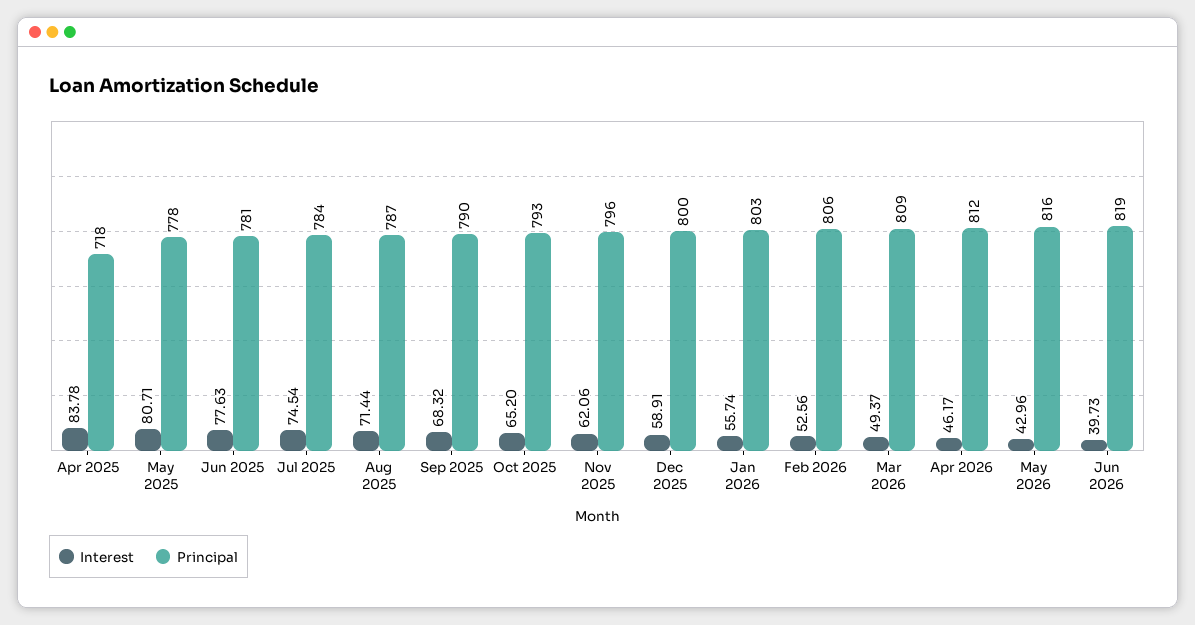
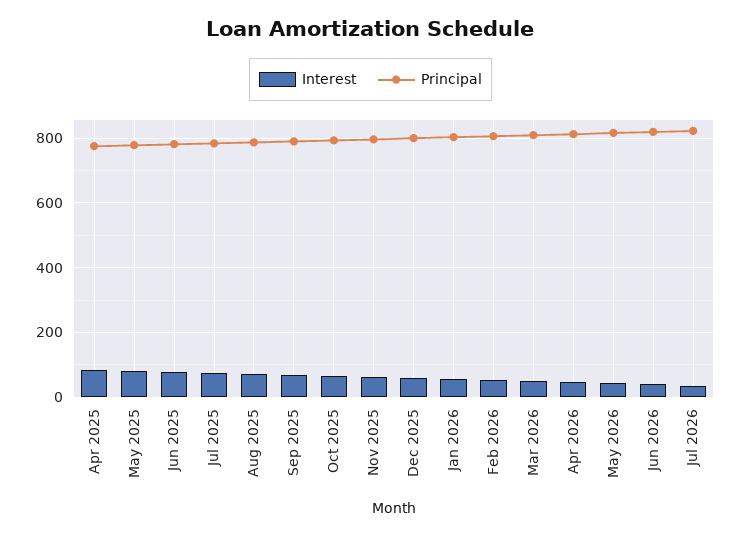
  {
    "Interest": {
      "Apr 2025": 83.78,
      "May 2025": 80.71,
      "Jun 2025": 77.63,
      "Jul 2025": 74.54,
      "Aug 2025": 71.44,
      "Sep 2025": 68.32,
      "Oct 2025": 65.2,
      "Nov 2025": 62.06,
      "Dec 2025": 58.91,
      "Jan 2026": 55.74,
      "Feb 2026": 52.56,
      "Mar 2026": 49.37,
      "Apr 2026": 46.17,
      "May 2026": 42.96,
-     "Jun 2026": 39.73
+     "Jun 2026": 39.73,
+     "Jul 2026": 40
    },
    "Principal": {
-     "Apr 2025": 718,
+     "Apr 2025": 780,
      "May 2025": 778,
      "Jun 2025": 781,
      "Jul 2025": 784,
      "Aug 2025": 787,
      "Sep 2025": 790,
      "Oct 2025": 793,
      "Nov 2025": 796,
      "Dec 2025": 800,
      "Jan 2026": 803,
      "Feb 2026": 806,
      "Mar 2026": 809,
      "Apr 2026": 812,
      "May 2026": 816,
-     "Jun 2026": 819
+     "Jun 2026": 819,
+     "Jul 2026": 820
    }
  }

